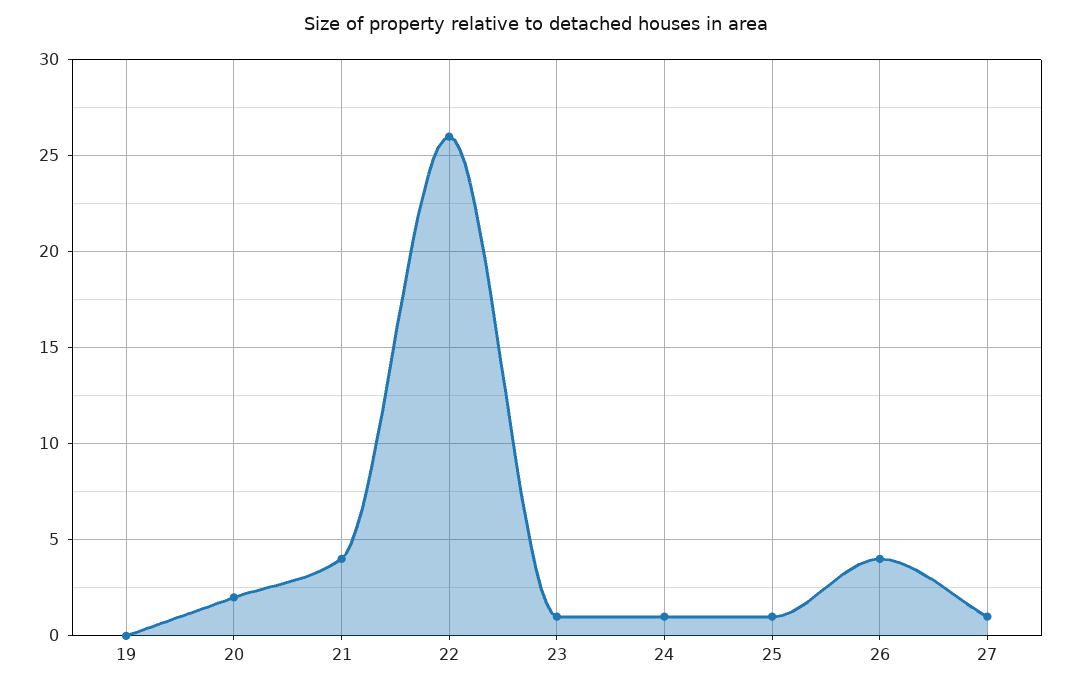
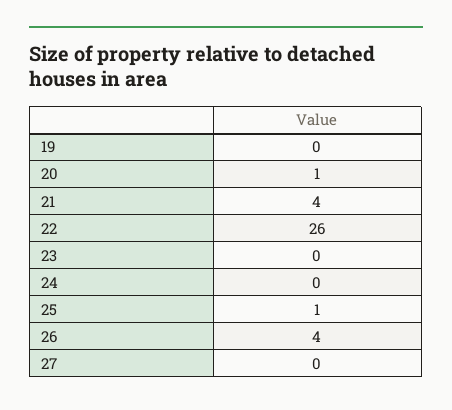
  {
    "19": 0,
-   "20": 2,
+   "20": 1,
    "21": 4,
    "22": 26,
-   "23": 1,
+   "23": 0,
-   "24": 1,
+   "24": 0,
    "25": 1,
    "26": 4,
-   "27": 1
+   "27": 0
  }

